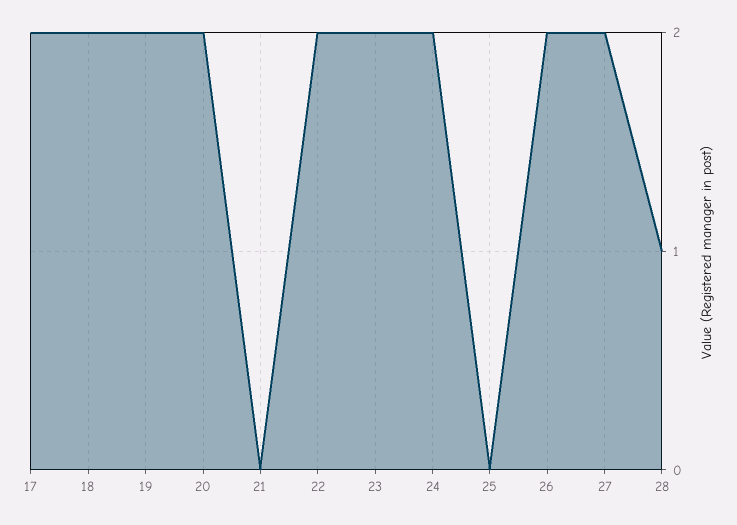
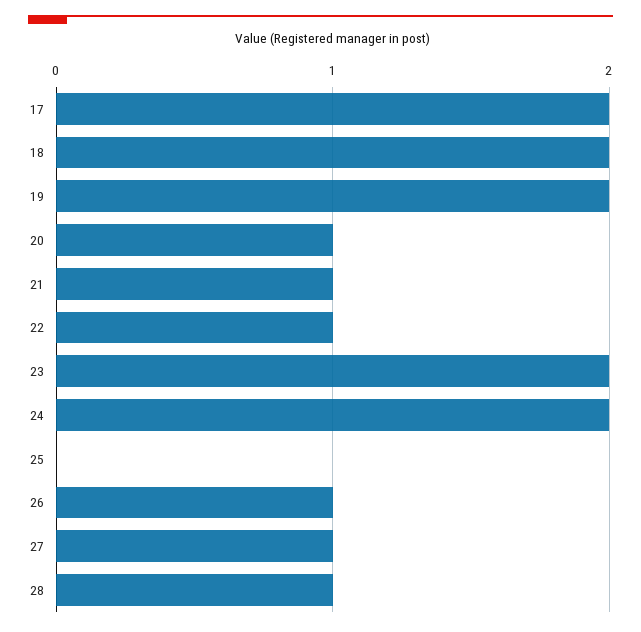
  {
    "17": 2,
    "18": 2,
    "19": 2,
-   "20": 2,
+   "20": 1,
-   "21": 0,
+   "21": 1,
-   "22": 2,
+   "22": 1,
    "23": 2,
    "24": 2,
    "25": 0,
-   "26": 2,
+   "26": 1,
-   "27": 2,
+   "27": 1,
    "28": 1
  }

